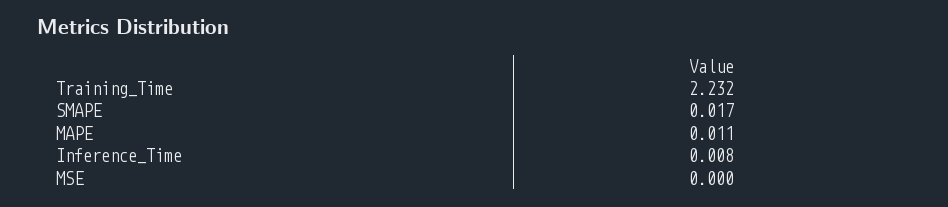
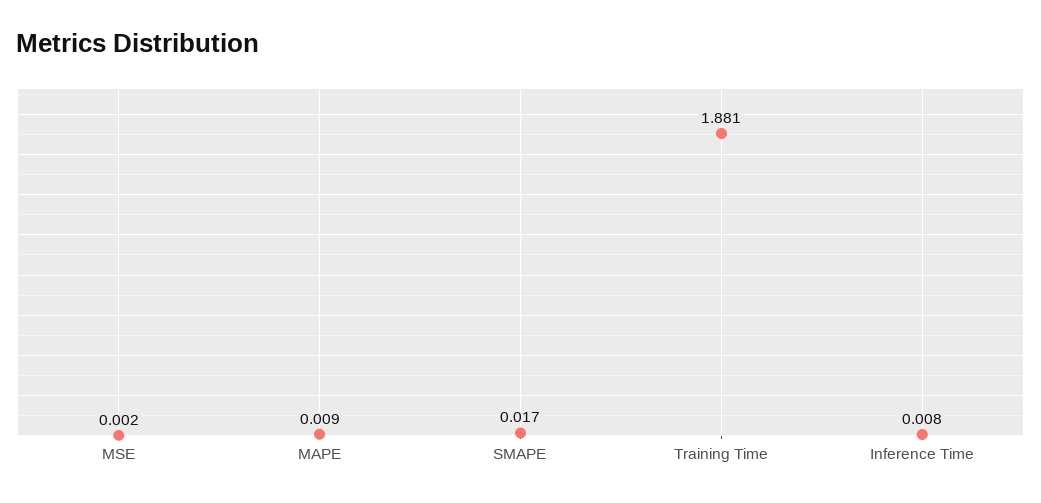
  {
-   "Training_Time": 2.232,
+   "Training_Time": 1.881,
    "SMAPE": 0.017,
-   "MAPE": 0.011,
+   "MAPE": 0.009,
    "Inference_Time": 0.008,
-   "MSE": 0
+   "MSE": 0.002
  }

